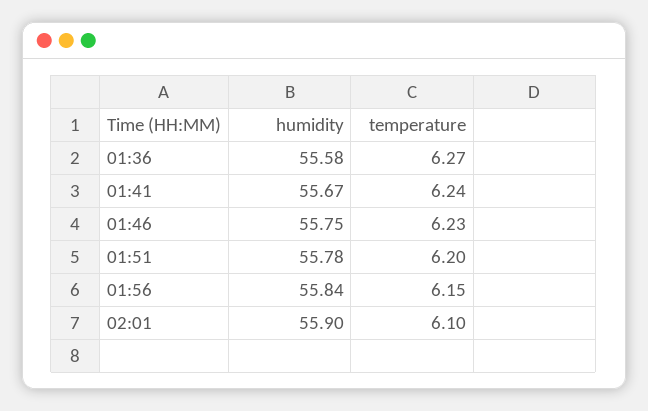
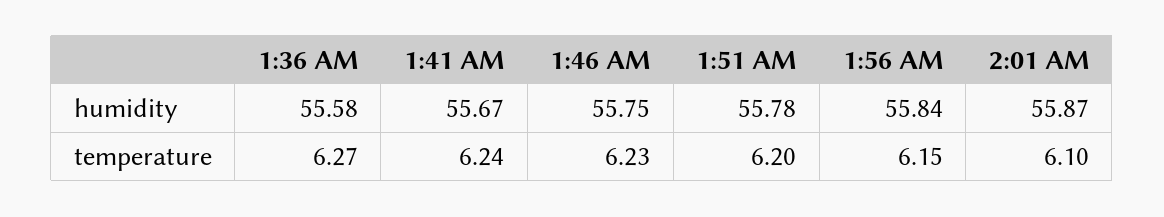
  {
    "humidity": {
      "01:36": 55.58,
      "01:41": 55.67,
      "01:46": 55.75,
      "01:51": 55.78,
      "01:56": 55.84,
-     "02:01": 55.9
+     "02:01": 55.87
    },
    "temperature": {
      "01:36": 6.27,
      "01:41": 6.24,
      "01:46": 6.23,
      "01:51": 6.2,
      "01:56": 6.15,
      "02:01": 6.1
    }
  }

